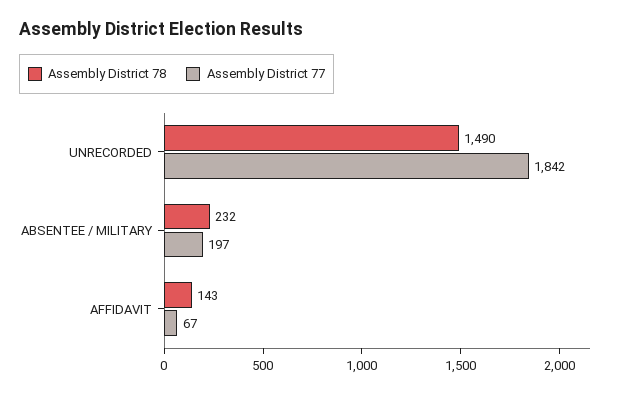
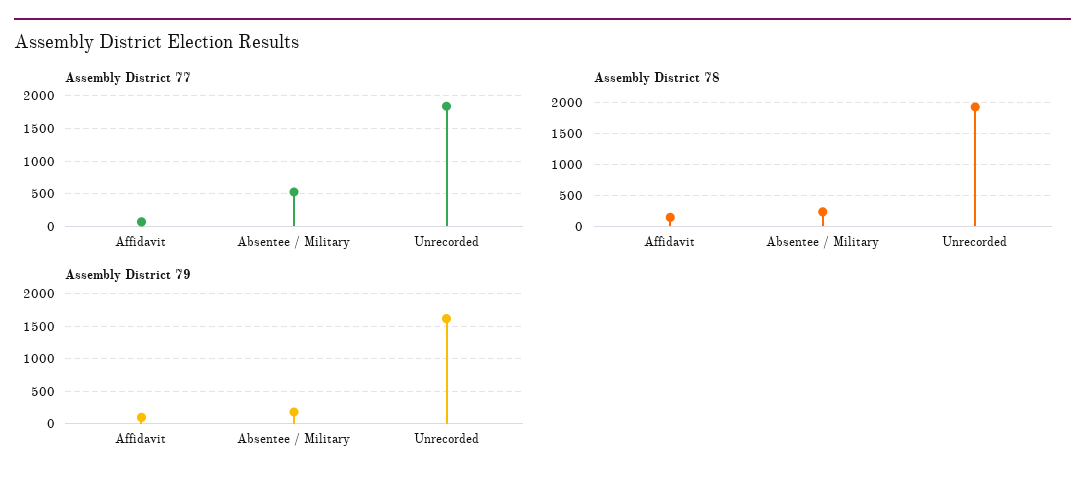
  {
    "Assembly District 78": {
-     "UNRECORDED": 1490,
+     "UNRECORDED": 1900,
      "ABSENTEE / MILITARY": 232,
      "AFFIDAVIT": 143
    },
    "Assembly District 77": {
      "UNRECORDED": 1842,
-     "ABSENTEE / MILITARY": 197,
+     "ABSENTEE / MILITARY": 500,
      "AFFIDAVIT": 67
-   }
+   },
+   "Assembly District 79": {
+     "AFFIDAVIT": 100,
+     "ABSENTEE / MILITARY": 200,
+     "UNRECORDED": 1600
+   }
  }

